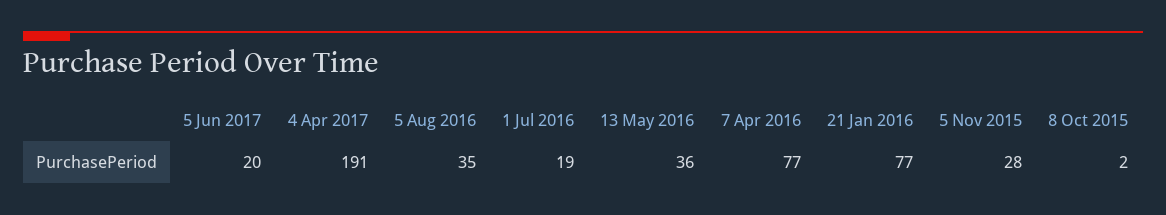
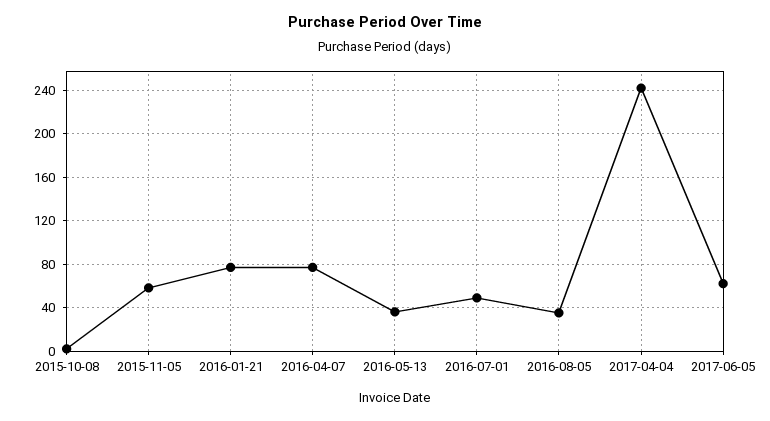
  {
-   "5 Jun 2017": 20,
+   "5 Jun 2017": 60,
-   "4 Apr 2017": 191,
+   "4 Apr 2017": 240,
    "5 Aug 2016": 35,
-   "1 Jul 2016": 19,
+   "1 Jul 2016": 50,
    "13 May 2016": 36,
    "7 Apr 2016": 77,
    "21 Jan 2016": 77,
-   "5 Nov 2015": 28,
+   "5 Nov 2015": 60,
    "8 Oct 2015": 2
  }

